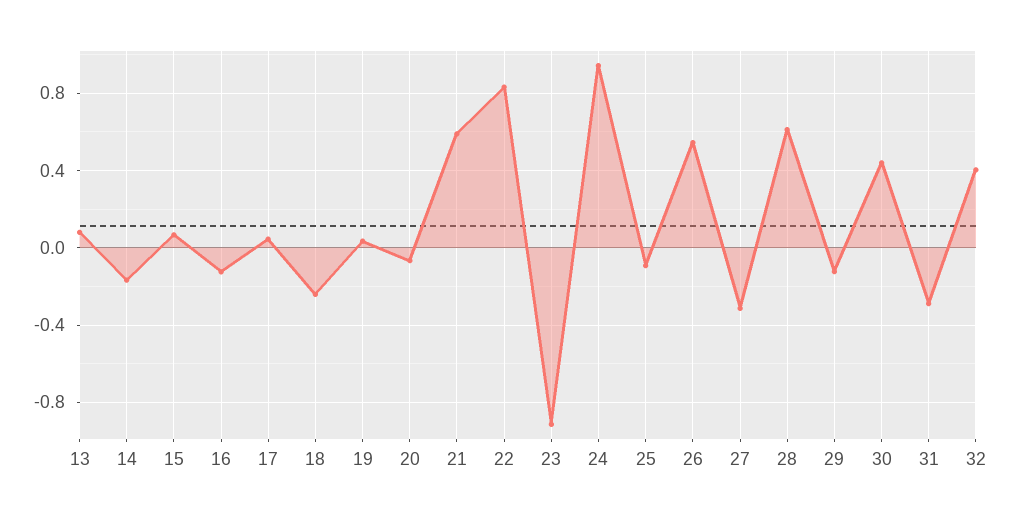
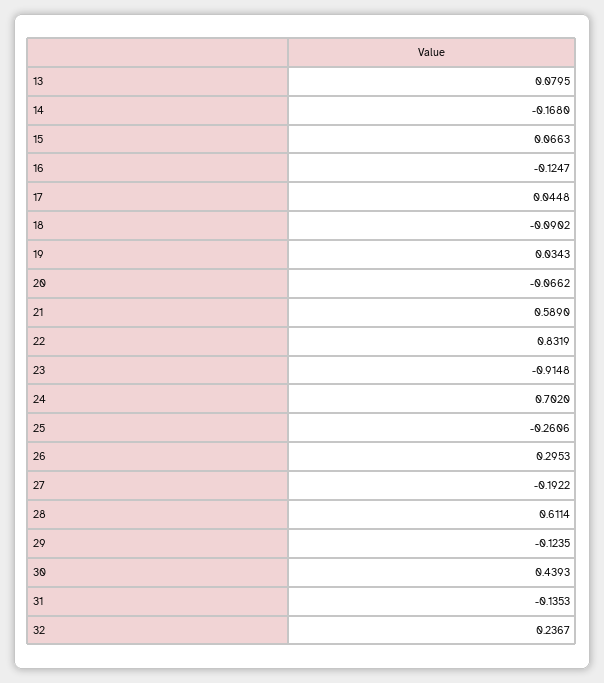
  {
    "13": 0.0795,
    "14": -0.168,
    "15": 0.0663,
    "16": -0.1247,
    "17": 0.0448,
-   "18": -0.25,
+   "18": -0.0902,
    "19": 0.0343,
    "20": -0.0662,
    "21": 0.589,
    "22": 0.8319,
    "23": -0.9148,
-   "24": 0.95,
+   "24": 0.702,
-   "25": -0.1,
+   "25": -0.2606,
-   "26": 0.55,
+   "26": 0.2953,
-   "27": -0.3,
+   "27": -0.1922,
    "28": 0.6114,
    "29": -0.1235,
    "30": 0.4393,
-   "31": -0.3,
+   "31": -0.1353,
-   "32": 0.4
+   "32": 0.2367
  }

